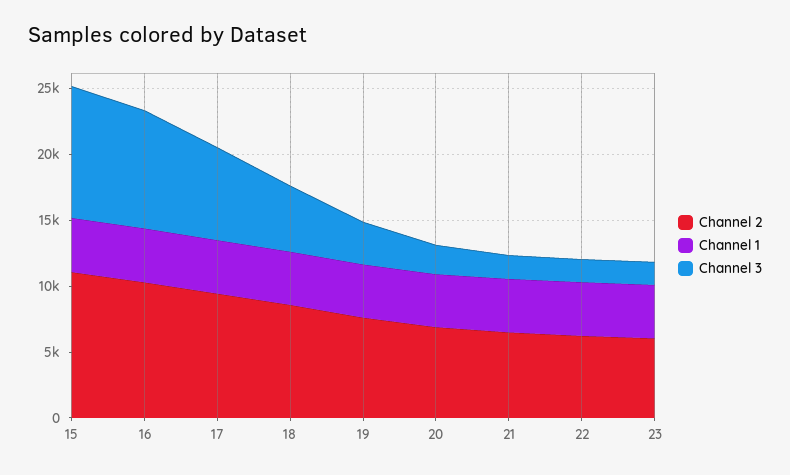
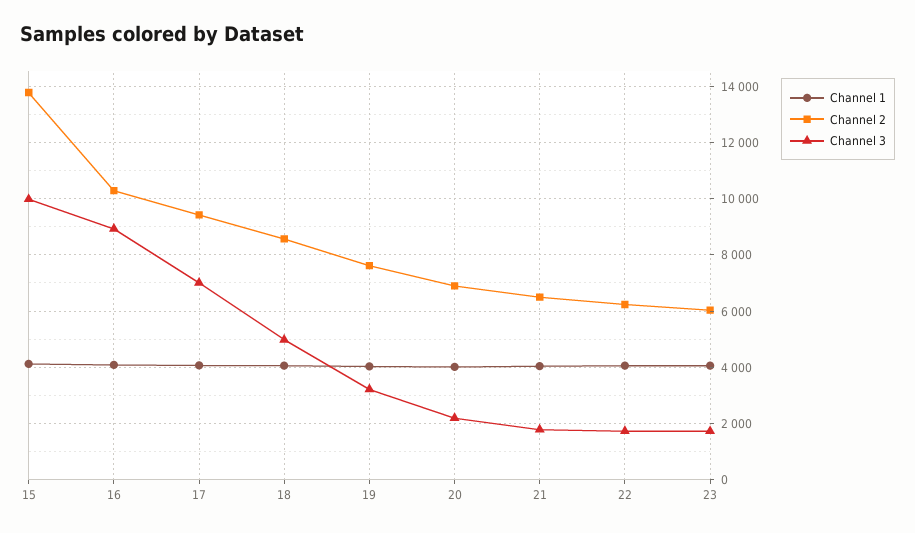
  {
    "Channel 2": {
-     "15": 11000,
+     "15": 13750,
      "16": 10250,
      "17": 9500,
      "18": 8500,
      "19": 7500,
      "20": 7000,
      "21": 6500,
      "22": 6250,
      "23": 6000
    },
    "Channel 1": {
      "15": 4000,
      "16": 4000,
      "17": 4000,
      "18": 4000,
      "19": 4000,
      "20": 4000,
      "21": 4000,
      "22": 4000,
      "23": 4000
    },
    "Channel 3": {
      "15": 10000,
      "16": 9000,
      "17": 7000,
      "18": 5000,
      "19": 3250,
      "20": 2250,
      "21": 1750,
      "22": 1750,
      "23": 1750
    }
  }

